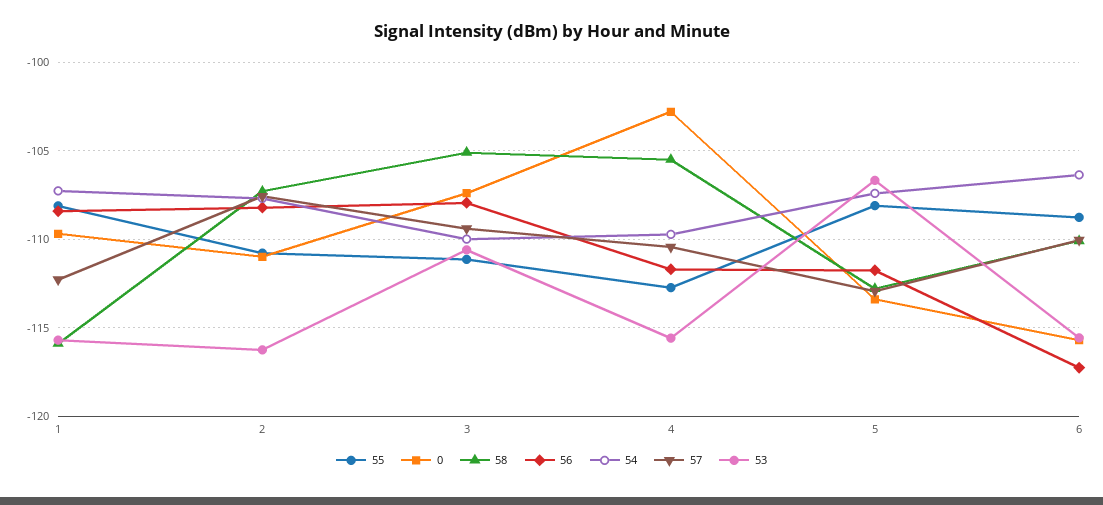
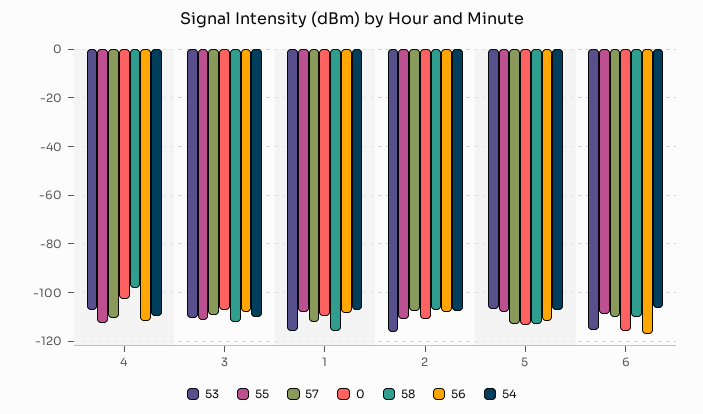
  {
    "55": {
      "1": -108,
      "2": -111,
      "3": -111,
      "4": -112.5,
      "5": -108,
      "6": -109
    },
    "0": {
      "1": -109.5,
      "2": -111,
      "3": -107.5,
      "4": -103,
      "5": -113.5,
      "6": -115.5
    },
    "58": {
      "1": -116,
      "2": -107.5,
-     "3": -105,
+     "3": -112.5,
-     "4": -105.5,
+     "4": -97.5,
      "5": -113,
      "6": -110
    },
    "56": {
      "1": -108.5,
      "2": -108,
      "3": -108,
      "4": -111.5,
      "5": -112,
      "6": -117.5
    },
    "54": {
      "1": -107.5,
      "2": -107.5,
      "3": -110,
      "4": -109.5,
      "5": -107.5,
      "6": -106.5
    },
    "57": {
      "1": -112.5,
      "2": -107.5,
      "3": -109.5,
      "4": -110.5,
      "5": -113,
      "6": -110
    },
    "53": {
      "1": -115.5,
      "2": -116.5,
      "3": -110.5,
-     "4": -115.5,
+     "4": -107.5,
      "5": -106.5,
      "6": -115.5
    }
  }

